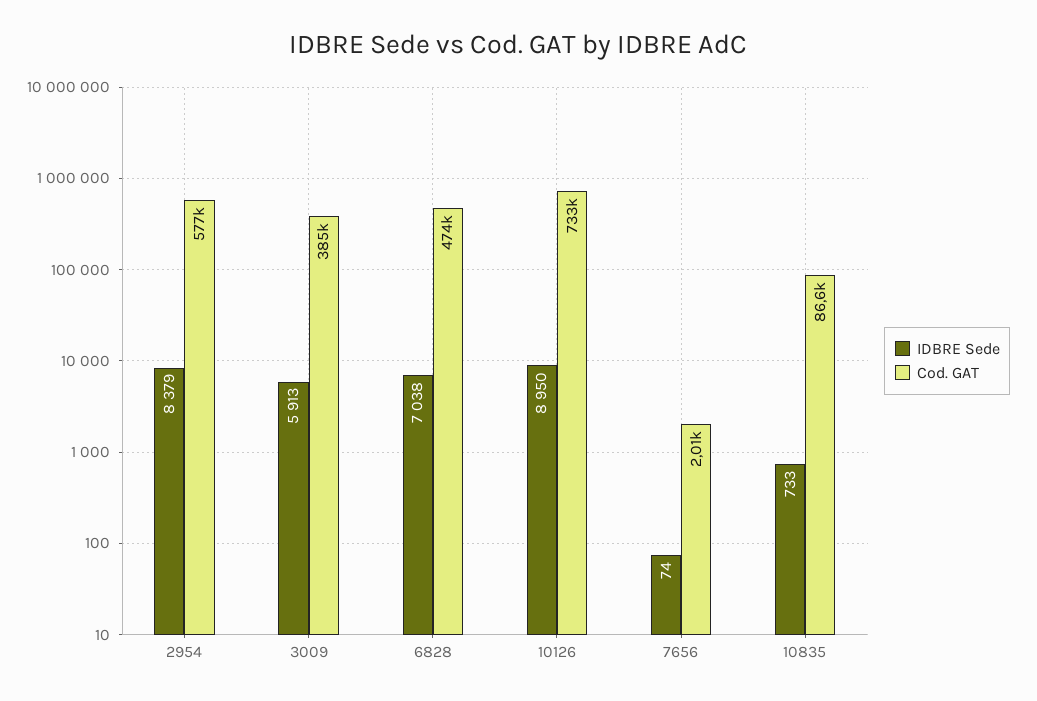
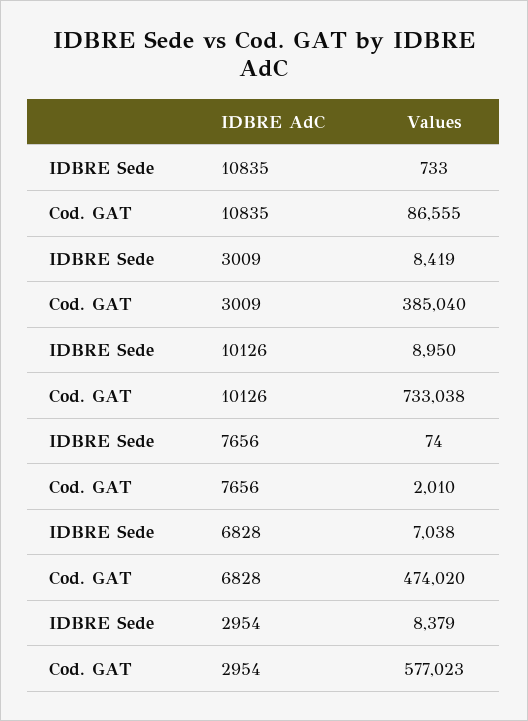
  {
    "IDBRE Sede": {
      "2954": 8379,
-     "3009": 5913,
+     "3009": 8419,
      "6828": 7038,
      "10126": 8950,
      "7656": 74,
      "10835": 733
    },
    "Cod. GAT": {
      "2954": 577023,
      "3009": 385040,
      "6828": 474020,
      "10126": 733038,
      "7656": 2010,
      "10835": 86555
    }
  }

